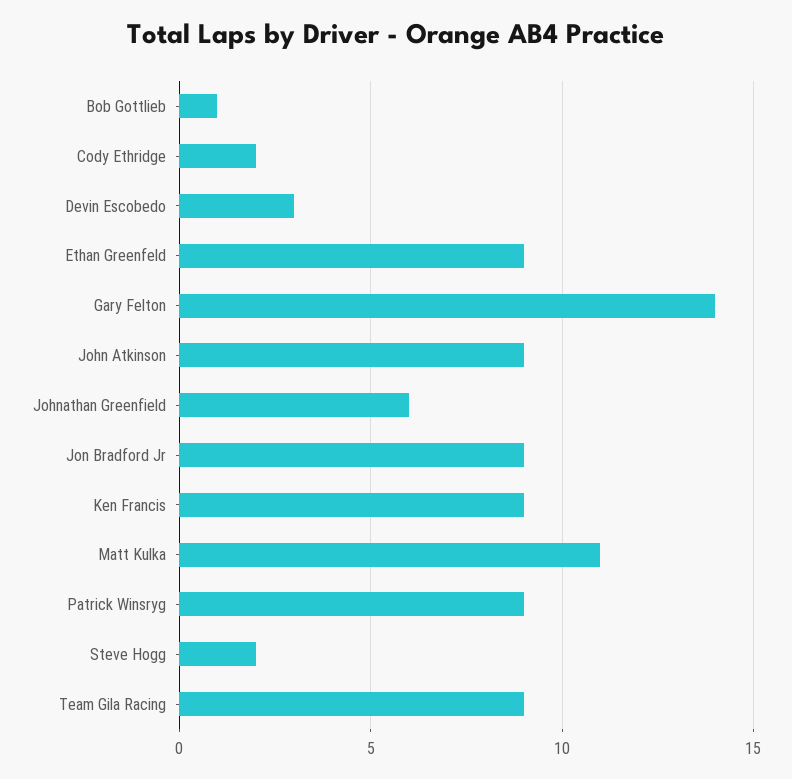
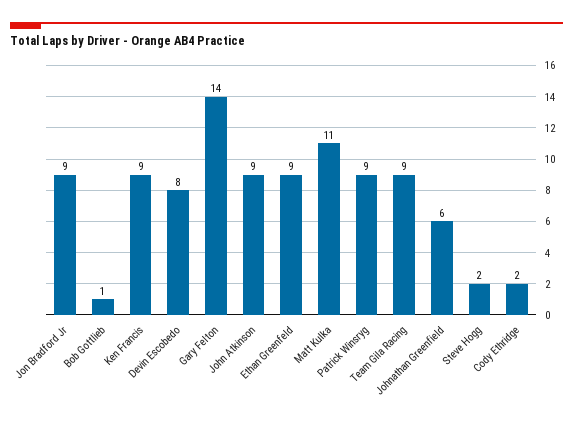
  {
    "Bob Gottlieb": 1,
    "Cody Ethridge": 2,
-   "Devin Escobedo": 3,
+   "Devin Escobedo": 8,
    "Ethan Greenfeld": 9,
    "Gary Felton": 14,
    "John Atkinson": 9,
    "Johnathan Greenfield": 6,
    "Jon Bradford Jr": 9,
    "Ken Francis": 9,
    "Matt Kulka": 11,
    "Patrick Winsryg": 9,
    "Steve Hogg": 2,
    "Team Gila Racing": 9
  }

